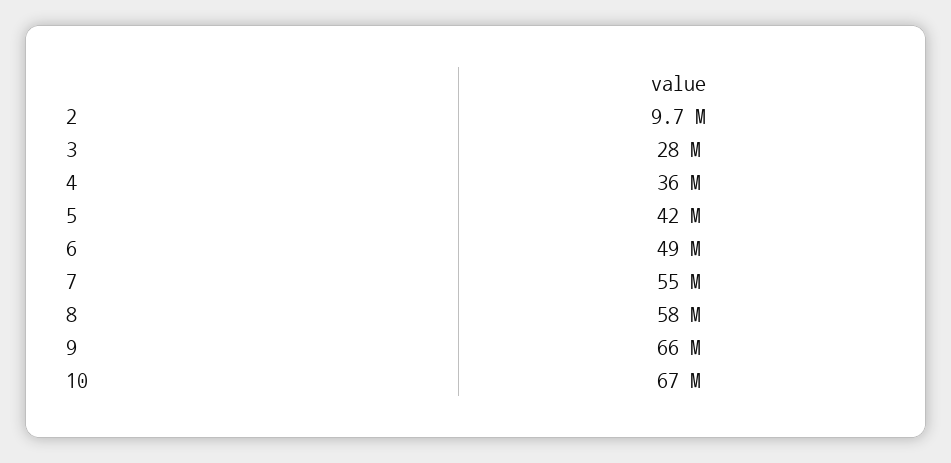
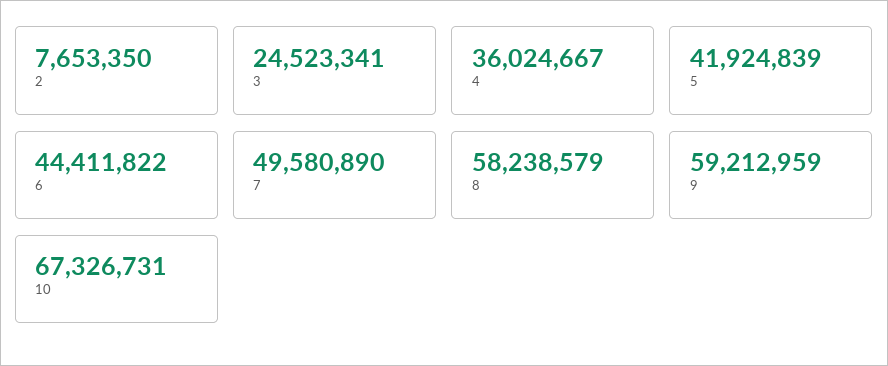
  {
-   "2": 9700000,
+   "2": 7653350,
-   "3": 28000000,
+   "3": 24523341,
    "4": 36024667,
    "5": 41924839,
-   "6": 49000000,
+   "6": 44411822,
-   "7": 55000000,
+   "7": 49580890,
    "8": 58238579,
-   "9": 66000000,
+   "9": 59212959,
    "10": 67326731
  }

